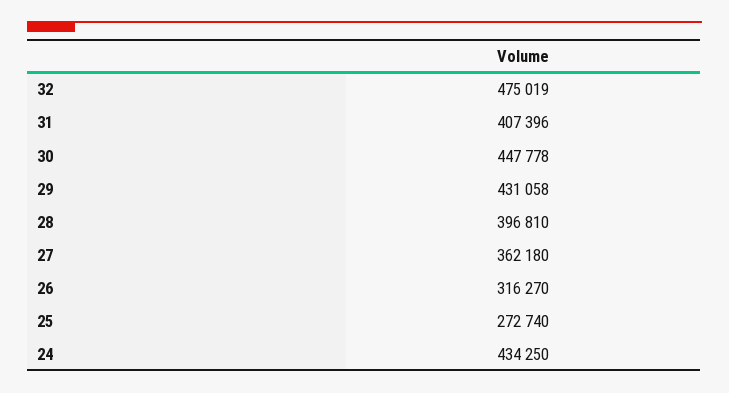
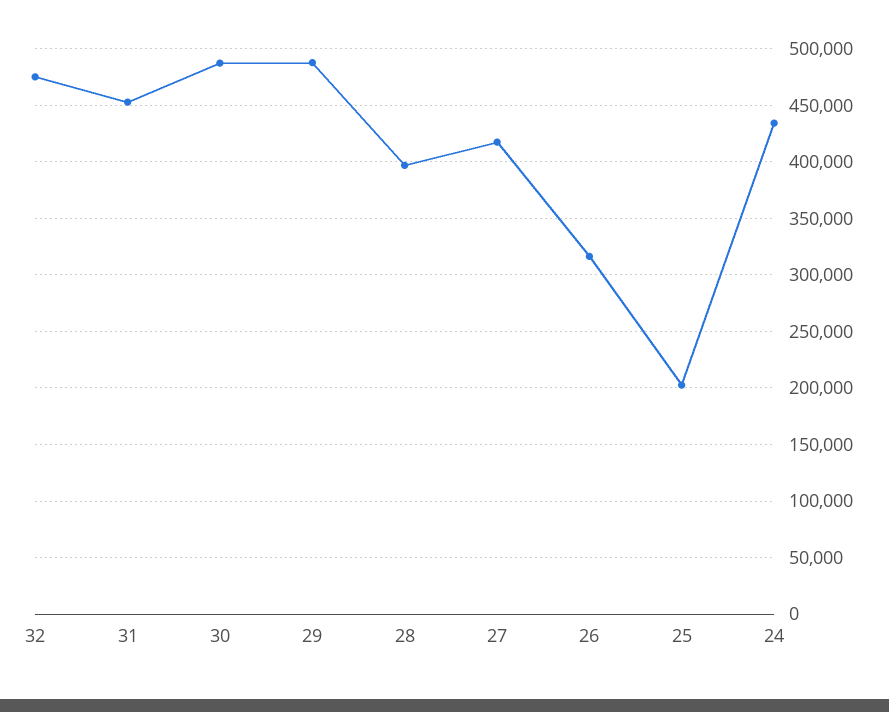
  {
    "32": 475019,
-   "31": 407396,
+   "31": 450000,
-   "30": 447778,
+   "30": 490000,
-   "29": 431058,
+   "29": 490000,
    "28": 396810,
-   "27": 362180,
+   "27": 420000,
    "26": 316270,
-   "25": 272740,
+   "25": 200000,
    "24": 434250
  }

